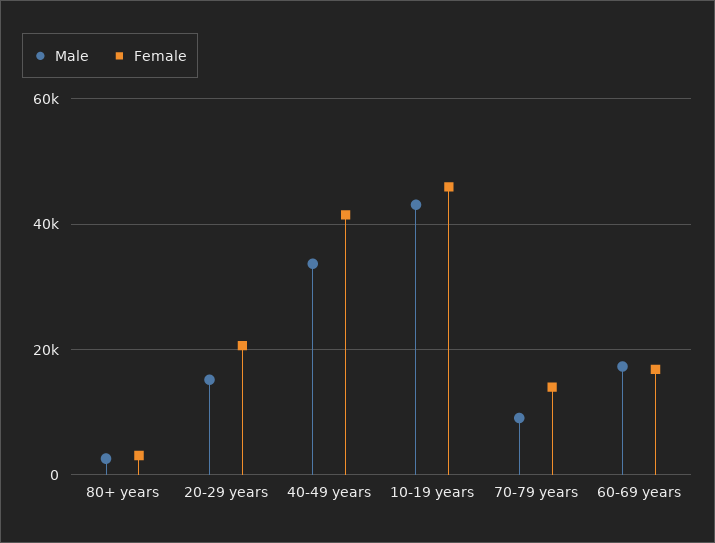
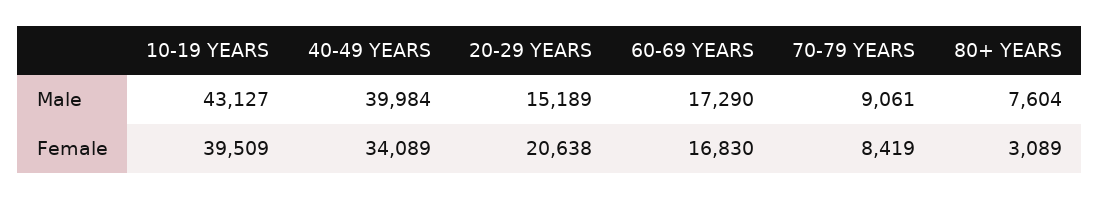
  {
    "Male": {
-     "80+ years": 2000,
+     "80+ years": 7604,
      "20-29 years": 15189,
-     "40-49 years": 34000,
+     "40-49 years": 39984,
      "10-19 years": 43127,
      "70-79 years": 9061,
      "60-69 years": 17290
    },
    "Female": {
      "80+ years": 3089,
      "20-29 years": 20638,
-     "40-49 years": 42000,
+     "40-49 years": 34089,
-     "10-19 years": 46000,
+     "10-19 years": 39509,
-     "70-79 years": 14000,
+     "70-79 years": 8419,
      "60-69 years": 16830
    }
  }

